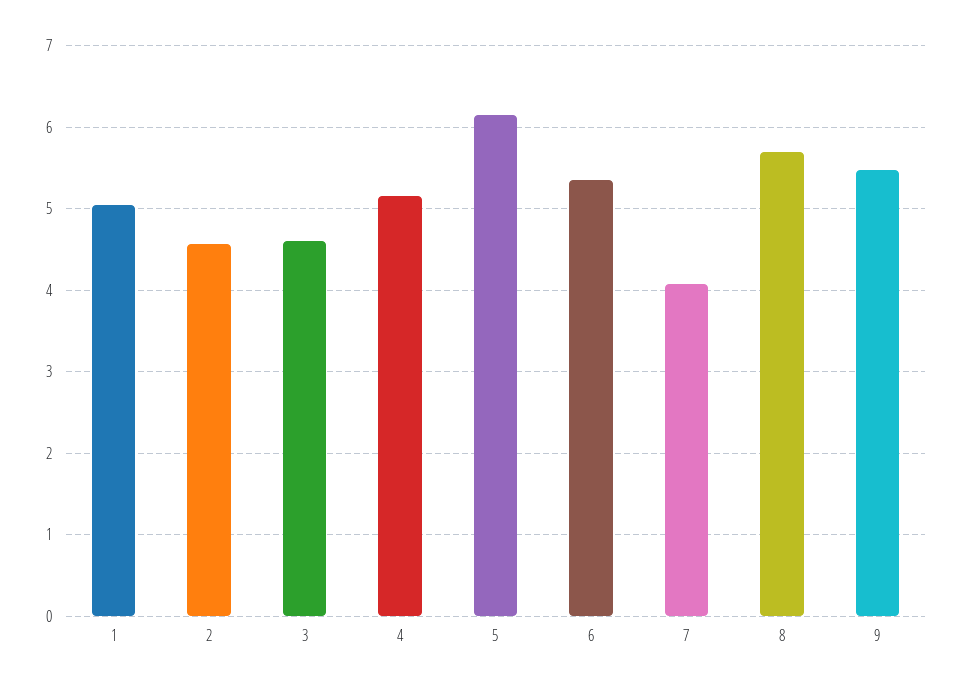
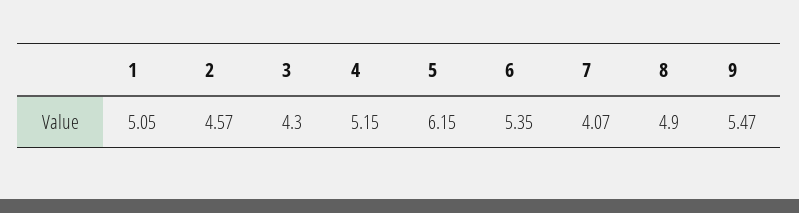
  {
    "1": 5.05,
    "2": 4.57,
-   "3": 4.6,
+   "3": 4.3,
    "4": 5.15,
    "5": 6.15,
    "6": 5.35,
    "7": 4.07,
-   "8": 5.7,
+   "8": 4.9,
    "9": 5.47
  }

